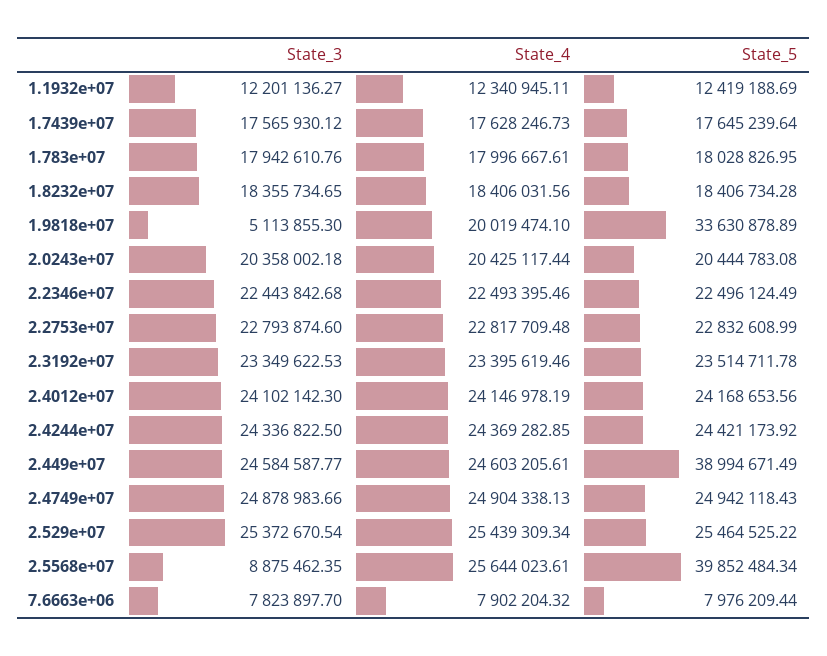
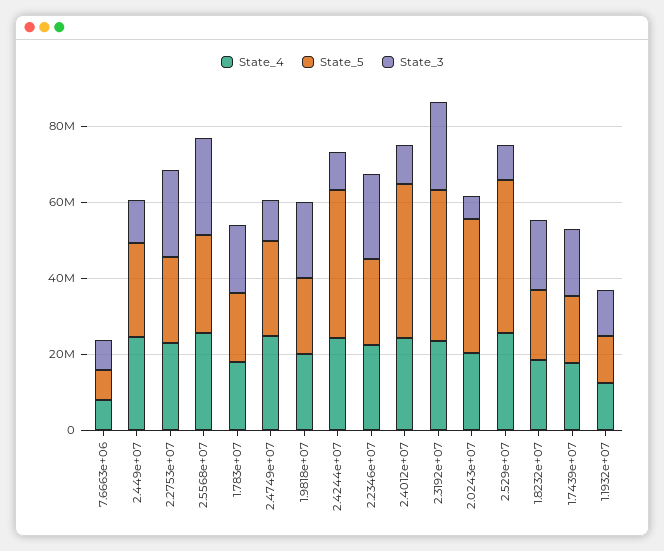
  {
    "State_3": {
      "1.1932e+07": 12201136.27,
      "1.7439e+07": 17565930.12,
      "1.783e+07": 17942610.76,
      "1.8232e+07": 18355734.65,
-     "1.9818e+07": 5113855.3,
+     "1.9818e+07": 20000000,
-     "2.0243e+07": 20358002.18,
+     "2.0243e+07": 5000000,
      "2.2346e+07": 22443842.68,
      "2.2753e+07": 22793874.6,
      "2.3192e+07": 23349622.53,
-     "2.4012e+07": 24102142.3,
+     "2.4012e+07": 10000000,
-     "2.4244e+07": 24336822.5,
+     "2.4244e+07": 10000000,
-     "2.449e+07": 24584587.77,
+     "2.449e+07": 10000000,
-     "2.4749e+07": 24878983.66,
+     "2.4749e+07": 10000000,
-     "2.529e+07": 25372670.54,
+     "2.529e+07": 10000000,
-     "2.5568e+07": 8875462.35,
+     "2.5568e+07": 25000000,
      "7.6663e+06": 7823897.7
    },
    "State_4": {
      "1.1932e+07": 12340945.11,
      "1.7439e+07": 17628246.73,
      "1.783e+07": 17996667.61,
      "1.8232e+07": 18406031.56,
      "1.9818e+07": 20019474.1,
      "2.0243e+07": 20425117.44,
      "2.2346e+07": 22493395.46,
      "2.2753e+07": 22817709.48,
      "2.3192e+07": 23395619.46,
      "2.4012e+07": 24146978.19,
      "2.4244e+07": 24369282.85,
      "2.449e+07": 24603205.61,
      "2.4749e+07": 24904338.13,
      "2.529e+07": 25439309.34,
      "2.5568e+07": 25644023.61,
      "7.6663e+06": 7902204.32
    },
    "State_5": {
      "1.1932e+07": 12419188.69,
      "1.7439e+07": 17645239.64,
      "1.783e+07": 18028826.95,
      "1.8232e+07": 18406734.28,
-     "1.9818e+07": 33630878.89,
+     "1.9818e+07": 20000000,
-     "2.0243e+07": 20444783.08,
+     "2.0243e+07": 35000000,
      "2.2346e+07": 22496124.49,
      "2.2753e+07": 22832608.99,
-     "2.3192e+07": 23514711.78,
+     "2.3192e+07": 40000000,
-     "2.4012e+07": 24168653.56,
+     "2.4012e+07": 40000000,
-     "2.4244e+07": 24421173.92,
+     "2.4244e+07": 40000000,
-     "2.449e+07": 38994671.49,
+     "2.449e+07": 25000000,
      "2.4749e+07": 24942118.43,
-     "2.529e+07": 25464525.22,
+     "2.529e+07": 40000000,
-     "2.5568e+07": 39852484.34,
+     "2.5568e+07": 25000000,
      "7.6663e+06": 7976209.44
    }
  }

